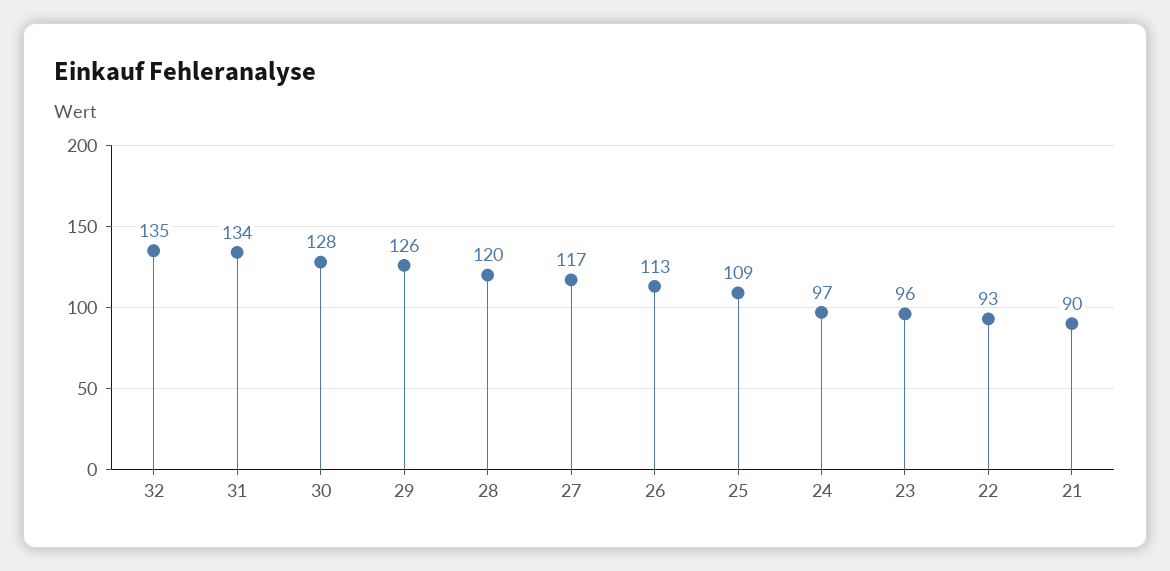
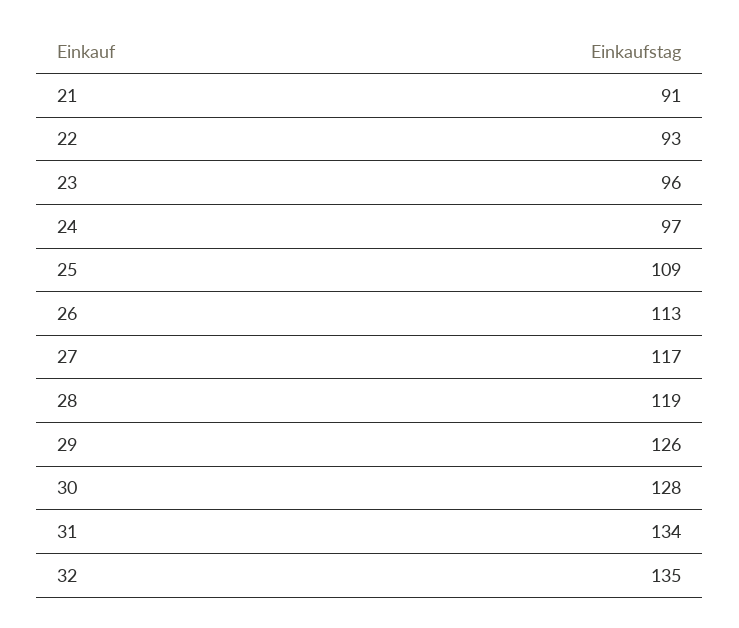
  {
    "32": 135,
    "31": 134,
    "30": 128,
    "29": 126,
-   "28": 120,
+   "28": 119,
    "27": 117,
    "26": 113,
    "25": 109,
    "24": 97,
    "23": 96,
    "22": 93,
-   "21": 90
+   "21": 91
  }

